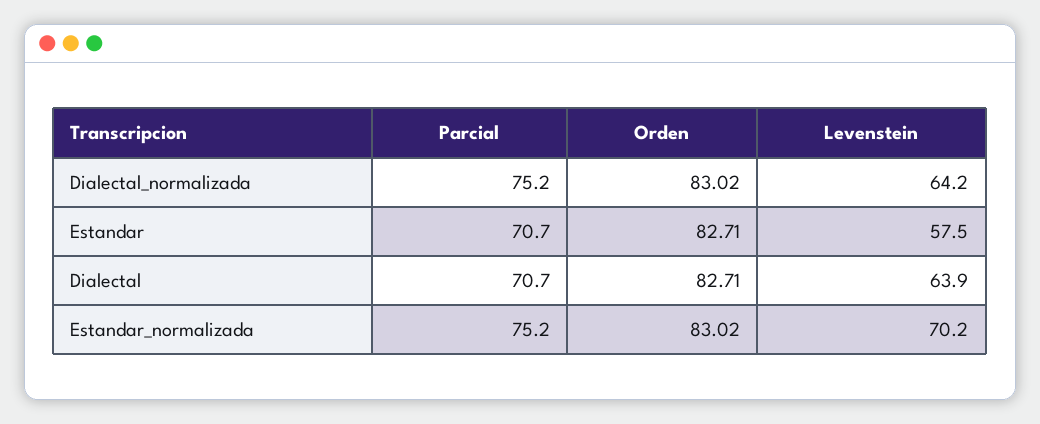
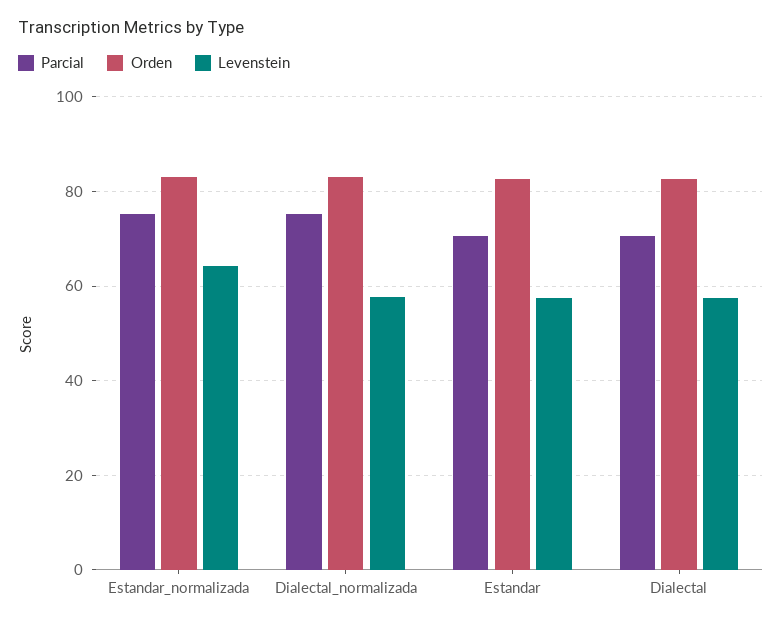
  {
    "Parcial": {
      "Dialectal_normalizada": 75.2,
      "Estandar": 70.7,
      "Dialectal": 70.7,
      "Estandar_normalizada": 75.2
    },
    "Orden": {
      "Dialectal_normalizada": 83.02,
      "Estandar": 82.71,
      "Dialectal": 82.71,
      "Estandar_normalizada": 83.02
    },
    "Levenstein": {
-     "Dialectal_normalizada": 64.2,
+     "Dialectal_normalizada": 58,
      "Estandar": 57.5,
-     "Dialectal": 63.9,
+     "Dialectal": 58,
-     "Estandar_normalizada": 70.2
+     "Estandar_normalizada": 64
    }
  }

